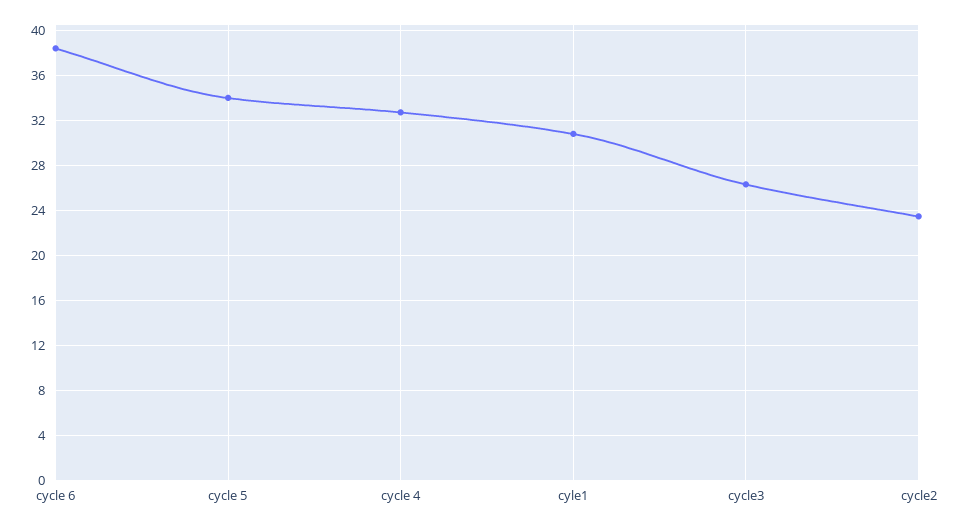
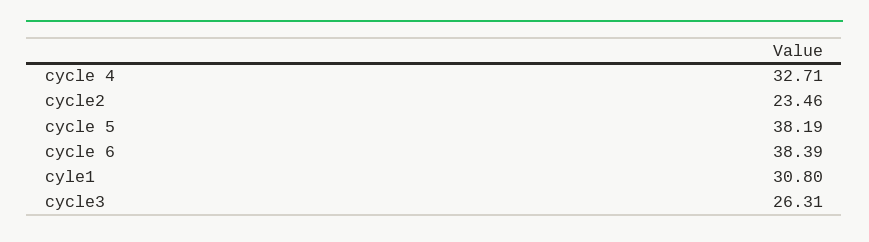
  {
    "cycle 6": 38.39,
-   "cycle 5": 34,
+   "cycle 5": 38.19,
    "cycle 4": 32.71,
    "cyle1": 30.8,
    "cycle3": 26.31,
    "cycle2": 23.46
  }

